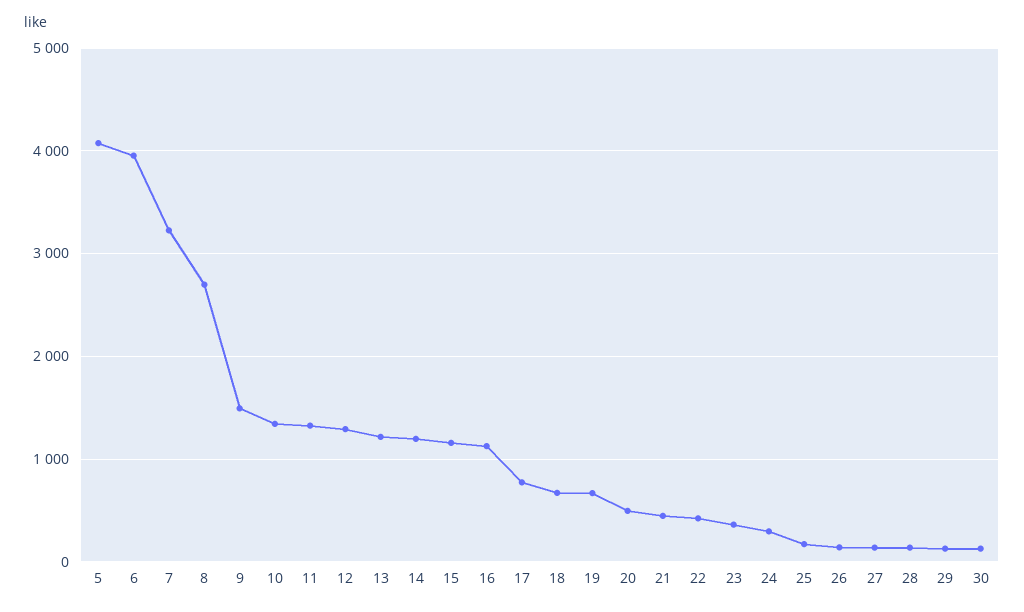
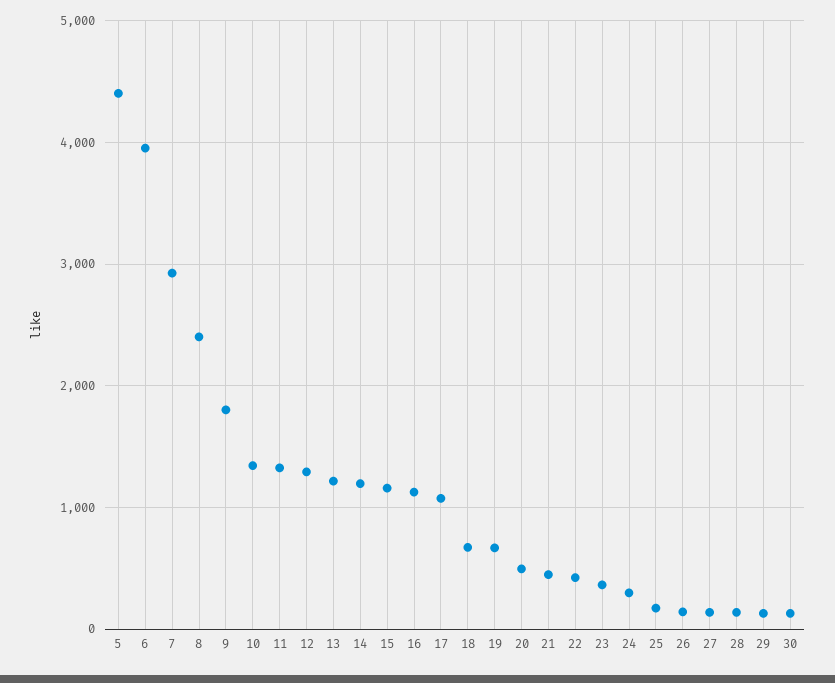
  {
-   "5": 4100,
+   "5": 4400,
    "6": 4000,
-   "7": 3200,
+   "7": 2900,
-   "8": 2700,
+   "8": 2400,
-   "9": 1500,
+   "9": 1800,
    "10": 1300,
    "11": 1300,
    "12": 1300,
    "13": 1200,
    "14": 1200,
    "15": 1200,
    "16": 1100,
-   "17": 800,
+   "17": 1100,
    "18": 700,
    "19": 700,
    "20": 500,
    "21": 400,
    "22": 400,
    "23": 400,
    "24": 300,
    "25": 200,
    "26": 100,
    "27": 100,
    "28": 100,
    "29": 100,
    "30": 100
  }

